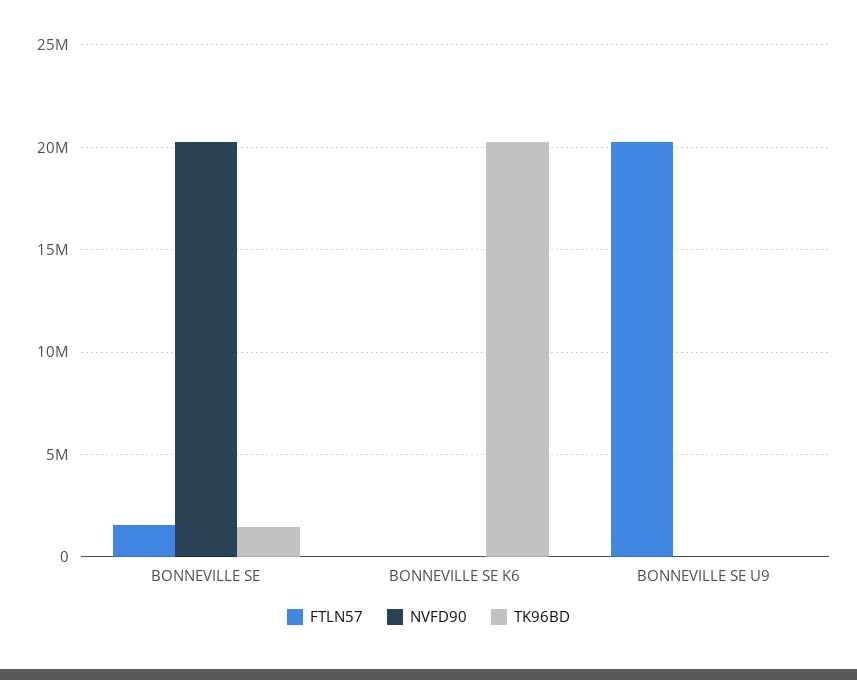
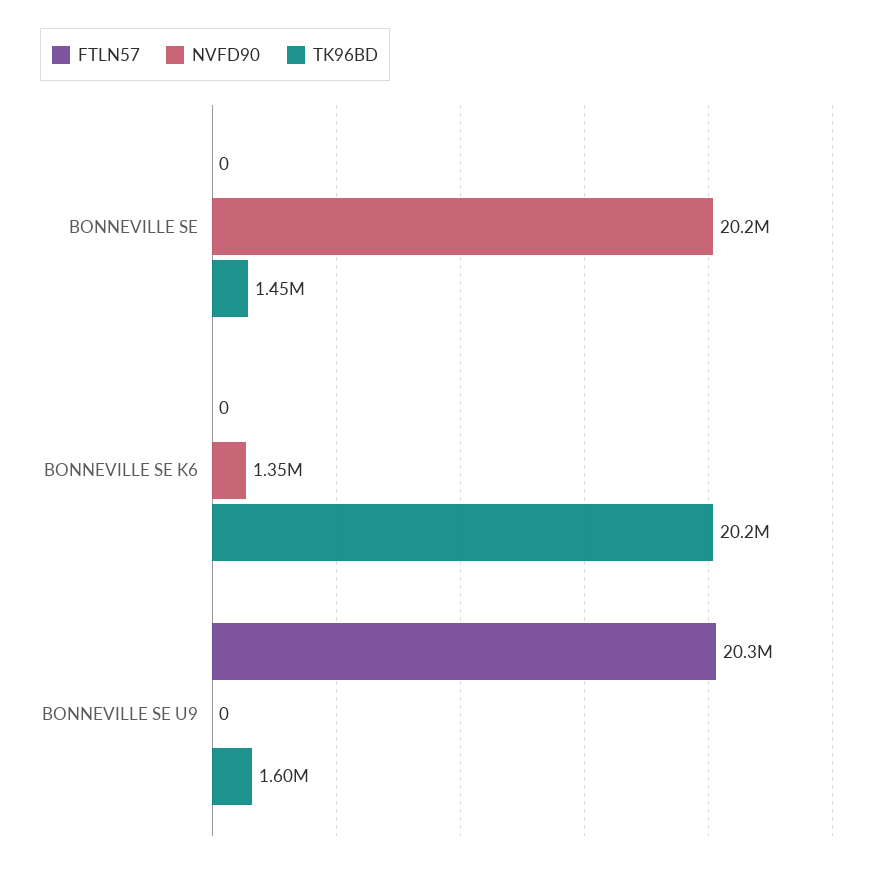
  {
    "FTLN57": {
-     "BONNEVILLE SE": 1500000,
+     "BONNEVILLE SE": 0,
      "BONNEVILLE SE K6": 0,
      "BONNEVILLE SE U9": 20300000
    },
    "NVFD90": {
      "BONNEVILLE SE": 20200000,
-     "BONNEVILLE SE K6": 0,
+     "BONNEVILLE SE K6": 1350000,
      "BONNEVILLE SE U9": 0
    },
    "TK96BD": {
      "BONNEVILLE SE": 1450000,
      "BONNEVILLE SE K6": 20200000,
-     "BONNEVILLE SE U9": 0
+     "BONNEVILLE SE U9": 1600000
    }
  }

